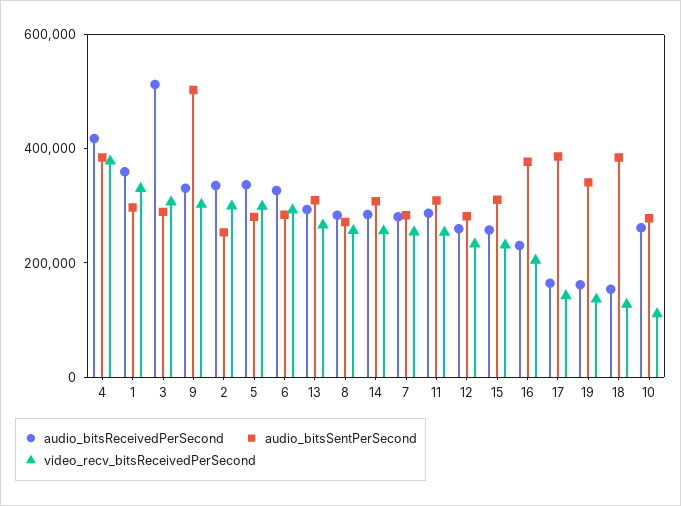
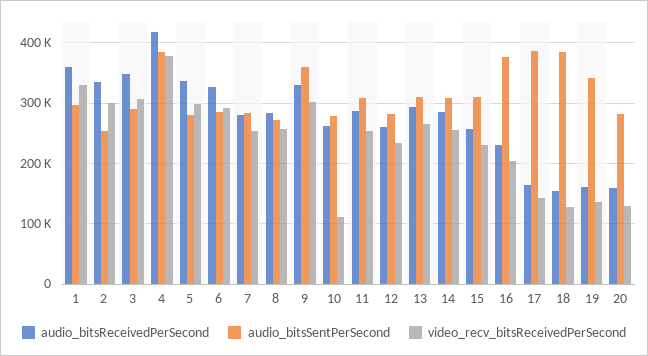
  {
    "audio_bitsReceivedPerSecond": {
      "4": 420000,
      "1": 360000,
-     "3": 500000,
+     "3": 350000,
      "9": 330000,
      "2": 340000,
      "5": 340000,
      "6": 330000,
      "13": 290000,
      "8": 280000,
      "14": 280000,
      "7": 280000,
      "11": 290000,
      "12": 260000,
      "15": 260000,
      "16": 230000,
      "17": 160000,
      "19": 160000,
      "18": 150000,
-     "10": 260000
+     "10": 260000,
+     "20": 160000
    },
    "audio_bitsSentPerSecond": {
      "4": 380000,
      "1": 300000,
      "3": 290000,
-     "9": 500000,
+     "9": 360000,
      "2": 250000,
      "5": 280000,
      "6": 280000,
      "13": 310000,
      "8": 270000,
      "14": 310000,
      "7": 280000,
      "11": 310000,
      "12": 280000,
      "15": 310000,
      "16": 380000,
      "17": 390000,
      "19": 340000,
      "18": 380000,
-     "10": 280000
+     "10": 280000,
+     "20": 280000
    },
    "video_recv_bitsReceivedPerSecond": {
      "4": 380000,
      "1": 330000,
      "3": 310000,
      "9": 300000,
      "2": 300000,
      "5": 300000,
      "6": 290000,
      "13": 270000,
      "8": 260000,
      "14": 260000,
      "7": 250000,
      "11": 250000,
      "12": 230000,
      "15": 230000,
      "16": 200000,
      "17": 140000,
      "19": 140000,
      "18": 130000,
-     "10": 110000
+     "10": 110000,
+     "20": 130000
    }
  }

